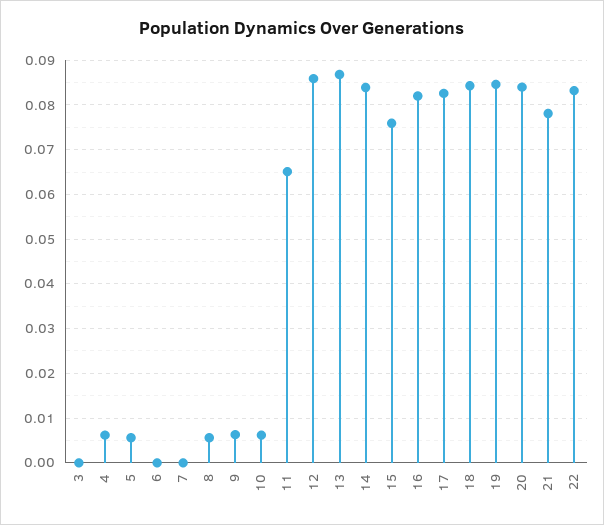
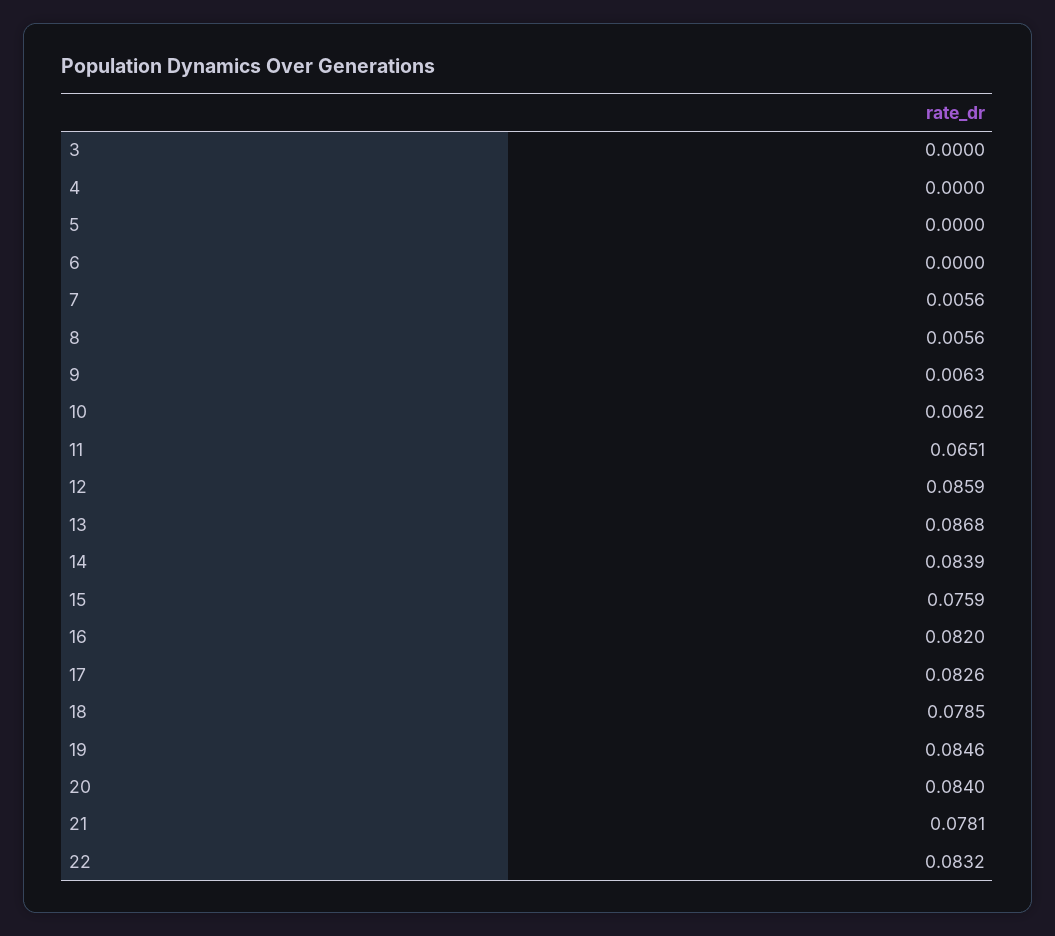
  {
    "3": 0,
-   "4": 0.006,
+   "4": 0,
-   "5": 0.006,
+   "5": 0,
    "6": 0,
-   "7": 0,
+   "7": 0.0056,
    "8": 0.0056,
    "9": 0.0063,
    "10": 0.0062,
    "11": 0.0651,
    "12": 0.0859,
    "13": 0.0868,
    "14": 0.0839,
    "15": 0.0759,
    "16": 0.082,
    "17": 0.0826,
-   "18": 0.084,
+   "18": 0.0785,
    "19": 0.0846,
    "20": 0.084,
    "21": 0.0781,
    "22": 0.0832
  }

